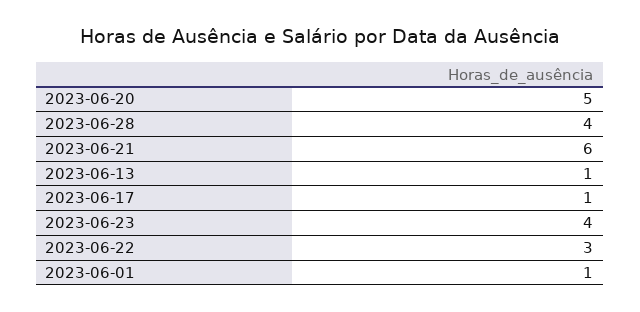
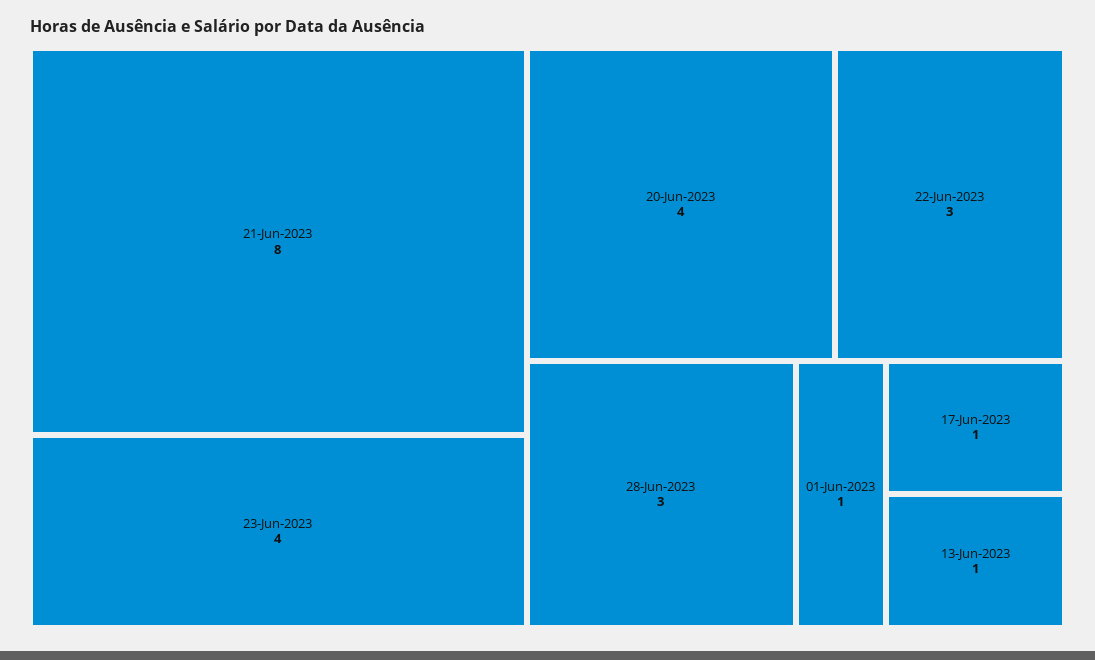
  {
-   "2023-06-20": 5,
+   "2023-06-20": 4,
-   "2023-06-28": 4,
+   "2023-06-28": 3,
-   "2023-06-21": 6,
+   "2023-06-21": 8,
    "2023-06-13": 1,
    "2023-06-17": 1,
    "2023-06-23": 4,
    "2023-06-22": 3,
    "2023-06-01": 1
  }

